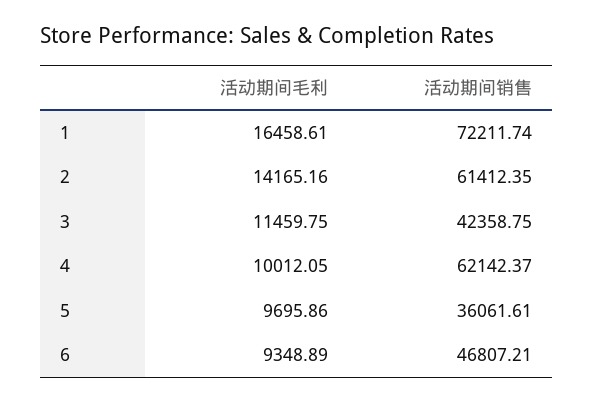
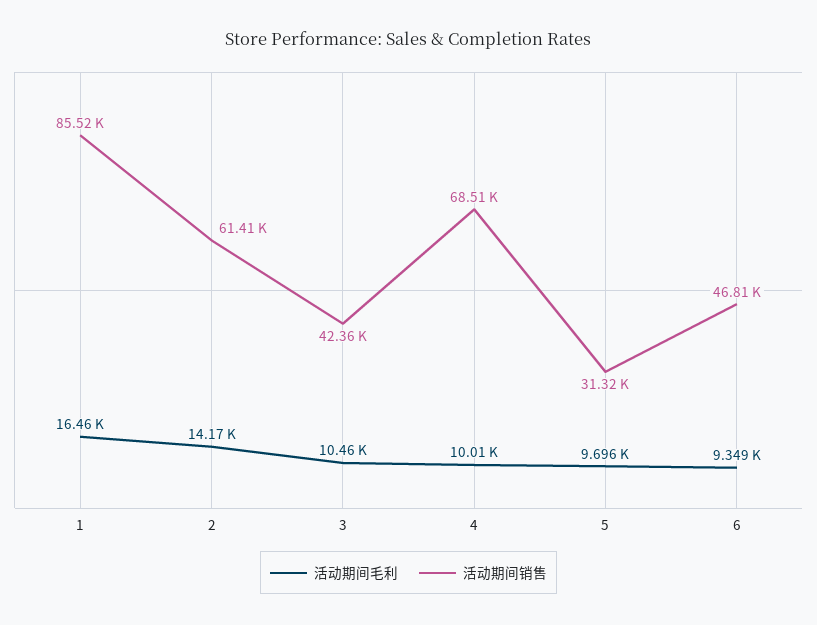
  {
    "活动期间毛利": {
      "1": 16458.61,
      "2": 14165.16,
-     "3": 11459.75,
+     "3": 10460,
      "4": 10012.05,
      "5": 9695.86,
      "6": 9348.89
    },
    "活动期间销售": {
-     "1": 72211.74,
+     "1": 85520,
      "2": 61412.35,
      "3": 42358.75,
-     "4": 62142.37,
+     "4": 68510,
-     "5": 36061.61,
+     "5": 31320,
      "6": 46807.21
    }
  }

